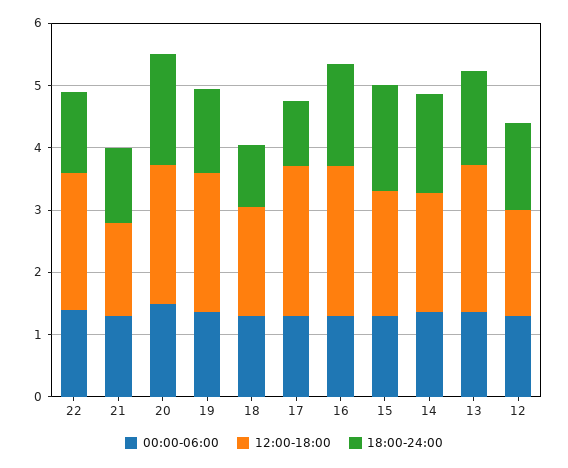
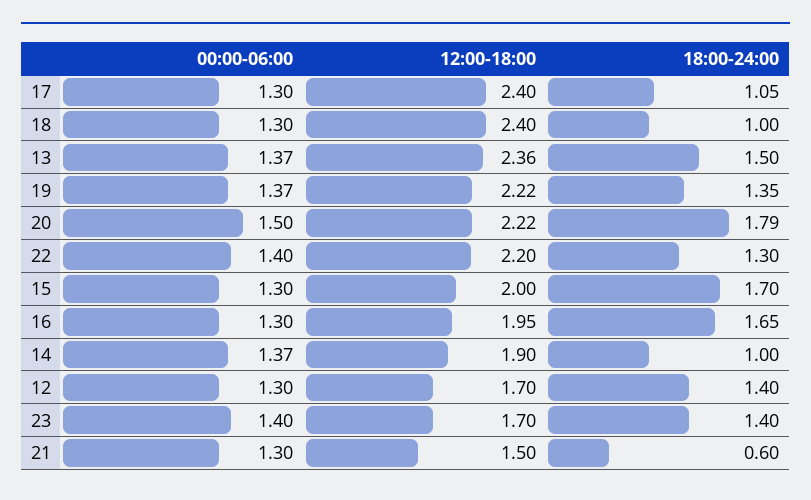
  {
    "00:00-06:00": {
      "22": 1.4,
      "21": 1.3,
      "20": 1.5,
      "19": 1.37,
      "18": 1.3,
      "17": 1.3,
      "16": 1.3,
      "15": 1.3,
      "14": 1.37,
      "13": 1.37,
-     "12": 1.3
+     "12": 1.3,
+     "23": 1.4
    },
    "12:00-18:00": {
      "22": 2.2,
      "21": 1.5,
      "20": 2.22,
      "19": 2.22,
-     "18": 1.8,
+     "18": 2.4,
      "17": 2.4,
-     "16": 2.4,
+     "16": 1.95,
      "15": 2,
      "14": 1.9,
      "13": 2.36,
-     "12": 1.7
+     "12": 1.7,
+     "23": 1.7
    },
    "18:00-24:00": {
      "22": 1.3,
-     "21": 1.2,
+     "21": 0.6,
      "20": 1.79,
      "19": 1.35,
      "18": 1,
      "17": 1.05,
      "16": 1.65,
      "15": 1.7,
-     "14": 1.6,
+     "14": 1,
      "13": 1.5,
-     "12": 1.4
+     "12": 1.4,
+     "23": 1.4
    }
  }

